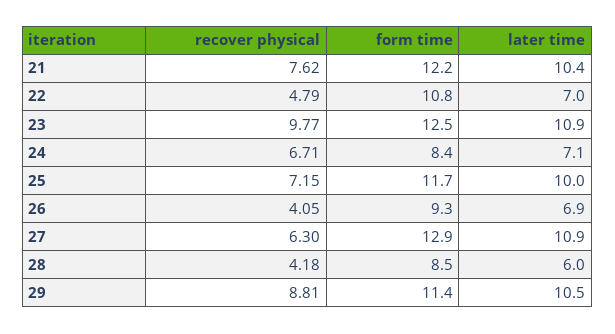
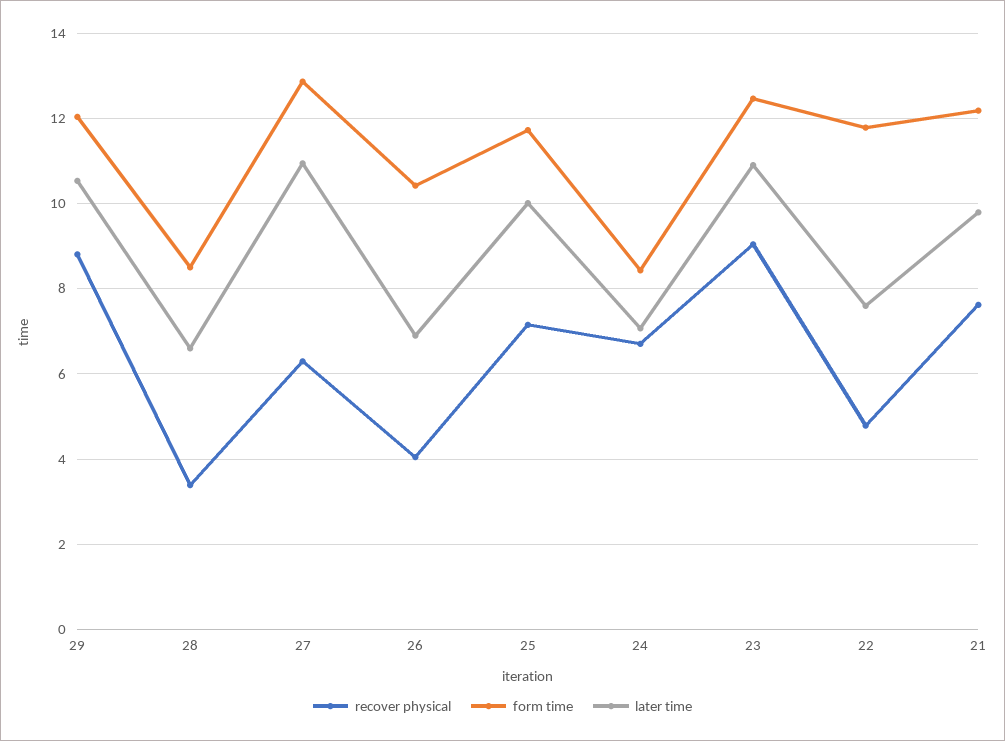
  {
    "recover physical": {
      "21": 7.62,
      "22": 4.79,
-     "23": 9.77,
+     "23": 9,
      "24": 6.71,
      "25": 7.15,
      "26": 4.05,
      "27": 6.3,
-     "28": 4.18,
+     "28": 3.4,
      "29": 8.81
    },
    "form time": {
      "21": 12.2,
-     "22": 10.8,
+     "22": 11.8,
      "23": 12.5,
      "24": 8.4,
      "25": 11.7,
-     "26": 9.3,
+     "26": 10.4,
      "27": 12.9,
      "28": 8.5,
-     "29": 11.4
+     "29": 12
    },
    "later time": {
-     "21": 10.4,
+     "21": 9.8,
-     "22": 7,
+     "22": 7.6,
      "23": 10.9,
      "24": 7.1,
      "25": 10,
      "26": 6.9,
      "27": 10.9,
-     "28": 6,
+     "28": 6.6,
      "29": 10.5
    }
  }

